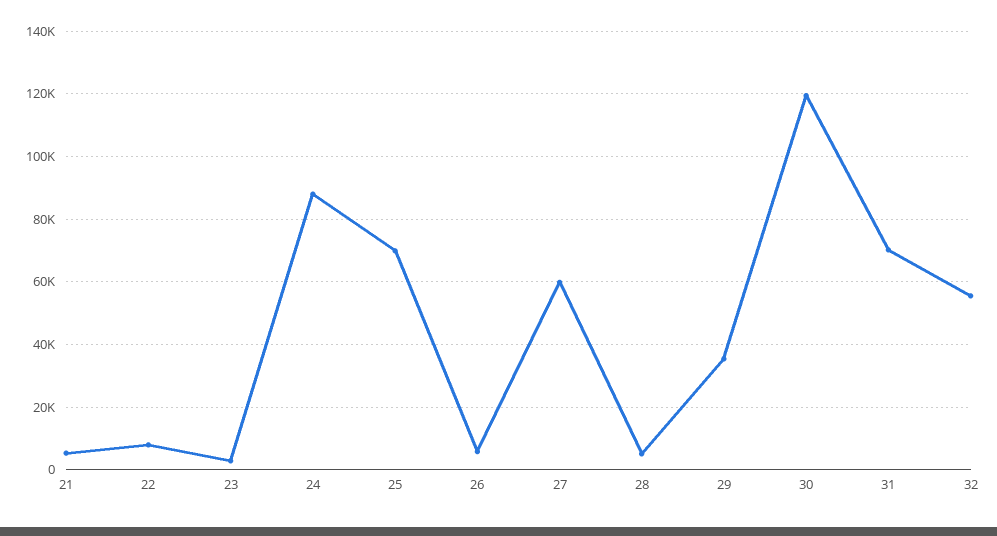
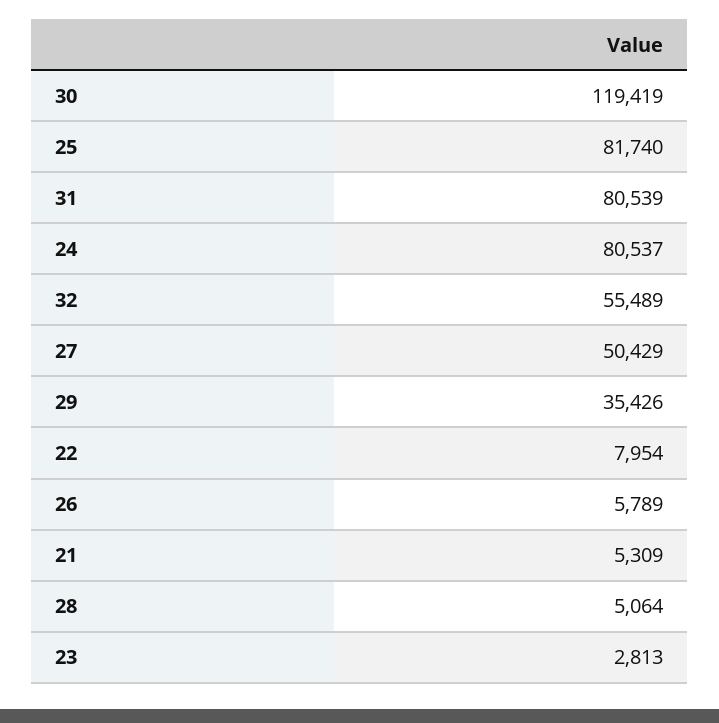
  {
    "21": 5309,
    "22": 7954,
    "23": 2813,
-   "24": 88000,
+   "24": 80537,
-   "25": 70000,
+   "25": 81740,
    "26": 5789,
-   "27": 60000,
+   "27": 50429,
    "28": 5064,
    "29": 35426,
    "30": 119419,
-   "31": 70000,
+   "31": 80539,
    "32": 55489
  }

